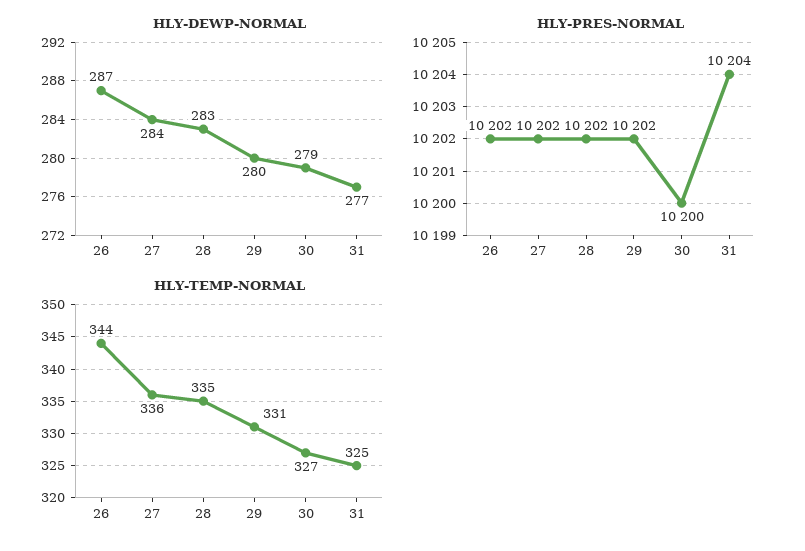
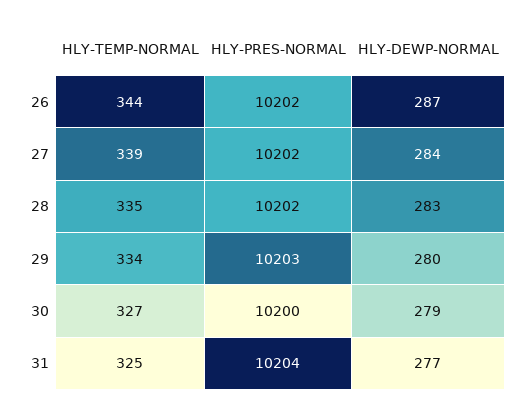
  {
    "HLY-DEWP-NORMAL": {
      "26": 287,
      "27": 284,
      "28": 283,
      "29": 280,
      "30": 279,
      "31": 277
    },
    "HLY-PRES-NORMAL": {
      "26": 10202,
      "27": 10202,
      "28": 10202,
-     "29": 10202,
+     "29": 10203,
      "30": 10200,
      "31": 10204
    },
    "HLY-TEMP-NORMAL": {
      "26": 344,
-     "27": 336,
+     "27": 339,
      "28": 335,
-     "29": 331,
+     "29": 334,
      "30": 327,
      "31": 325
    }
  }

